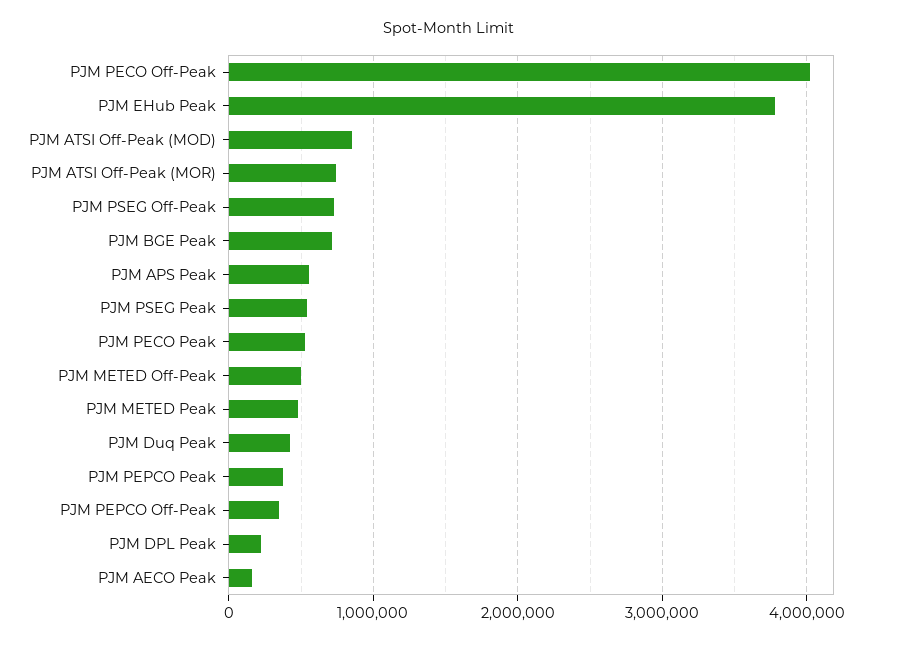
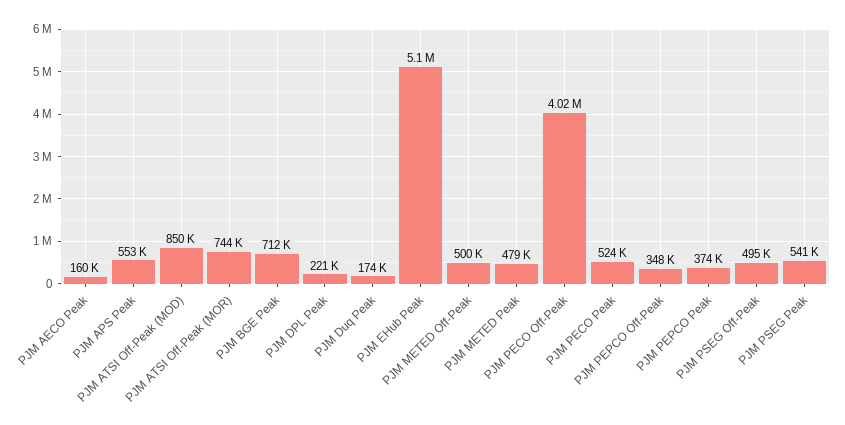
  {
    "PJM PECO Off-Peak": 4020000,
-   "PJM EHub Peak": 3800000,
+   "PJM EHub Peak": 5100000,
    "PJM ATSI Off-Peak (MOD)": 850000,
    "PJM ATSI Off-Peak (MOR)": 744000,
-   "PJM PSEG Off-Peak": 700000,
+   "PJM PSEG Off-Peak": 495000,
    "PJM BGE Peak": 712000,
    "PJM APS Peak": 553000,
    "PJM PSEG Peak": 541000,
    "PJM PECO Peak": 524000,
    "PJM METED Off-Peak": 500000,
    "PJM METED Peak": 479000,
-   "PJM Duq Peak": 400000,
+   "PJM Duq Peak": 174000,
    "PJM PEPCO Peak": 374000,
    "PJM PEPCO Off-Peak": 348000,
    "PJM DPL Peak": 221000,
    "PJM AECO Peak": 160000
  }

